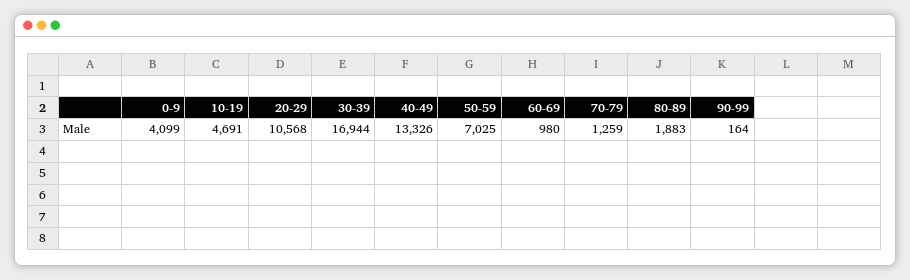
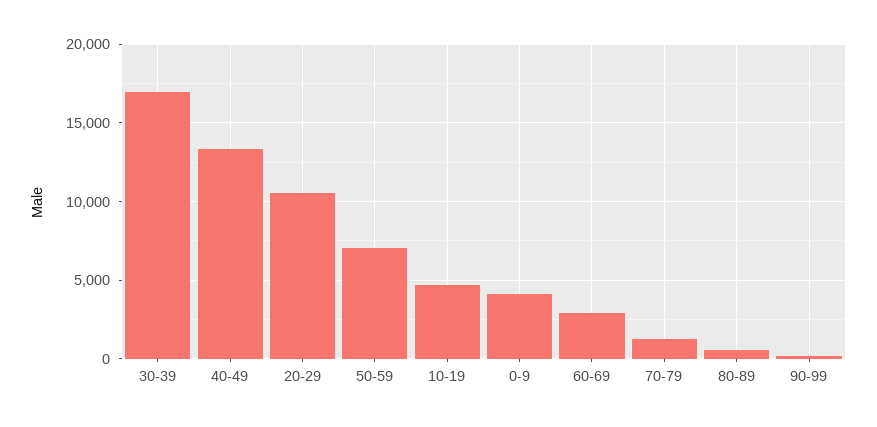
  {
    "0-9": 4099,
    "10-19": 4691,
    "20-29": 10568,
    "30-39": 16944,
    "40-49": 13326,
    "50-59": 7025,
-   "60-69": 980,
+   "60-69": 3000,
    "70-79": 1259,
-   "80-89": 1883,
+   "80-89": 500,
    "90-99": 164
  }

